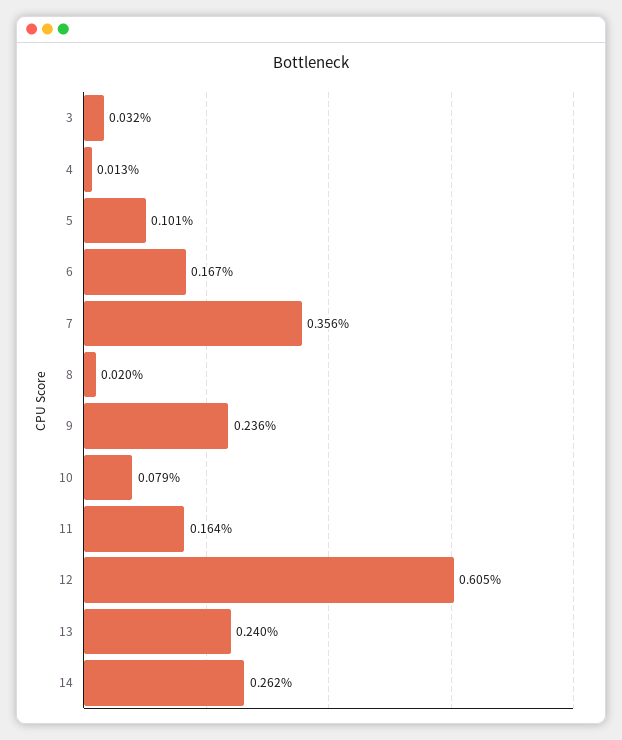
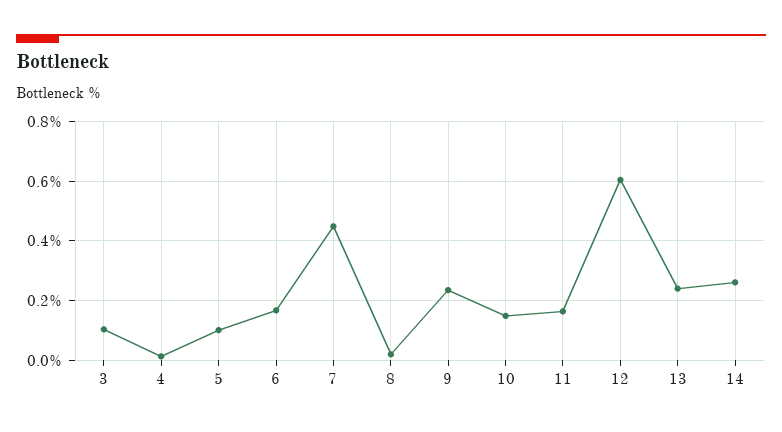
  {
-   "3": 0.032,
+   "3": 0.1,
    "4": 0.013,
    "5": 0.101,
    "6": 0.167,
-   "7": 0.356,
+   "7": 0.45,
    "8": 0.02,
    "9": 0.236,
-   "10": 0.079,
+   "10": 0.15,
    "11": 0.164,
    "12": 0.605,
    "13": 0.24,
    "14": 0.262
  }

